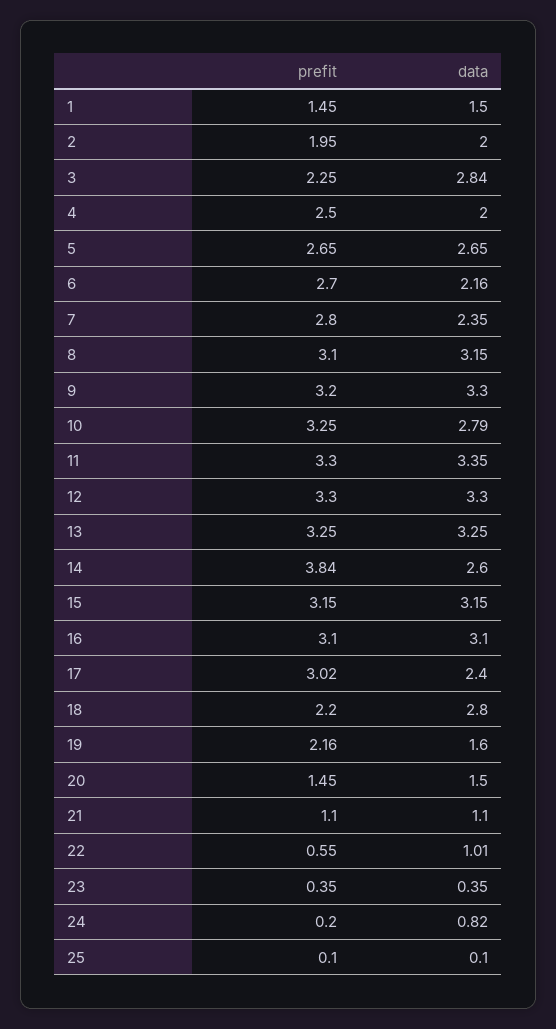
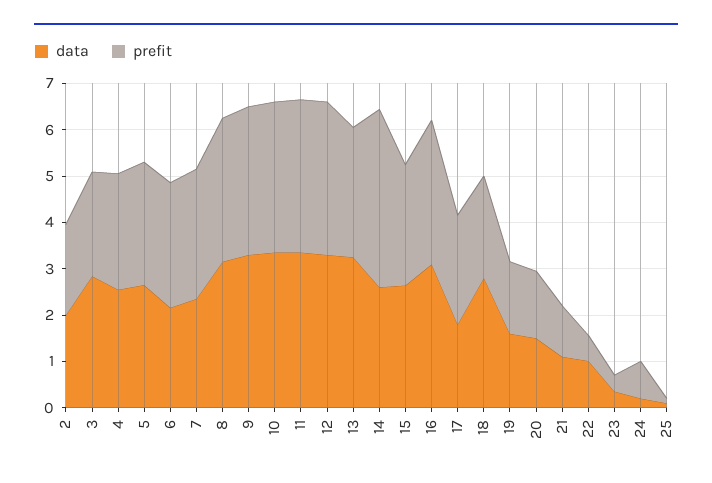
  {
    "prefit": {
-     "1": 1.45,
      "2": 1.95,
      "3": 2.25,
      "4": 2.5,
      "5": 2.65,
      "6": 2.7,
      "7": 2.8,
      "8": 3.1,
      "9": 3.2,
      "10": 3.25,
      "11": 3.3,
      "12": 3.3,
-     "13": 3.25,
+     "13": 2.8,
      "14": 3.84,
-     "15": 3.15,
+     "15": 2.6,
      "16": 3.1,
-     "17": 3.02,
+     "17": 2.4,
      "18": 2.2,
-     "19": 2.16,
+     "19": 1.6,
      "20": 1.45,
      "21": 1.1,
      "22": 0.55,
      "23": 0.35,
-     "24": 0.2,
+     "24": 0.8,
      "25": 0.1
    },
    "data": {
-     "1": 1.5,
      "2": 2,
      "3": 2.84,
-     "4": 2,
+     "4": 2.6,
      "5": 2.65,
      "6": 2.16,
      "7": 2.35,
      "8": 3.15,
      "9": 3.3,
-     "10": 2.79,
+     "10": 3.4,
      "11": 3.35,
      "12": 3.3,
      "13": 3.25,
      "14": 2.6,
-     "15": 3.15,
+     "15": 2.6,
      "16": 3.1,
-     "17": 2.4,
+     "17": 1.8,
      "18": 2.8,
      "19": 1.6,
      "20": 1.5,
      "21": 1.1,
      "22": 1.01,
      "23": 0.35,
-     "24": 0.82,
+     "24": 0.2,
      "25": 0.1
    }
  }

